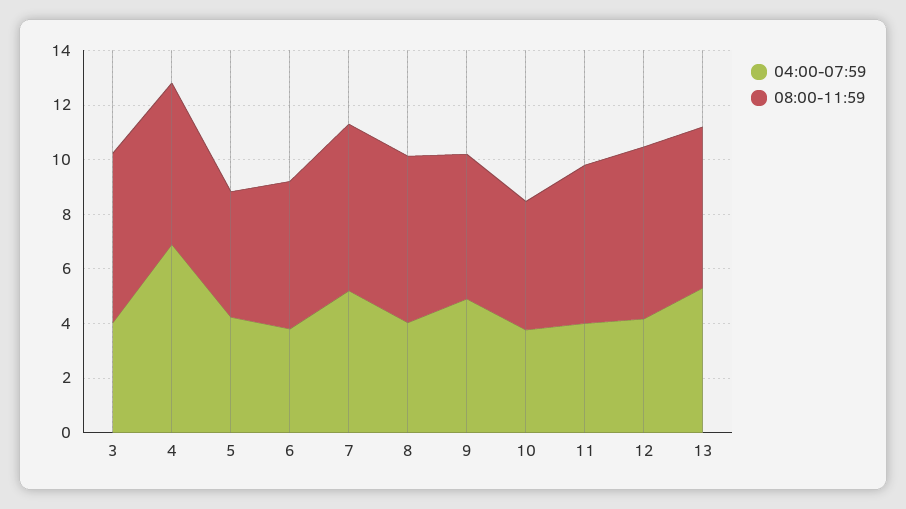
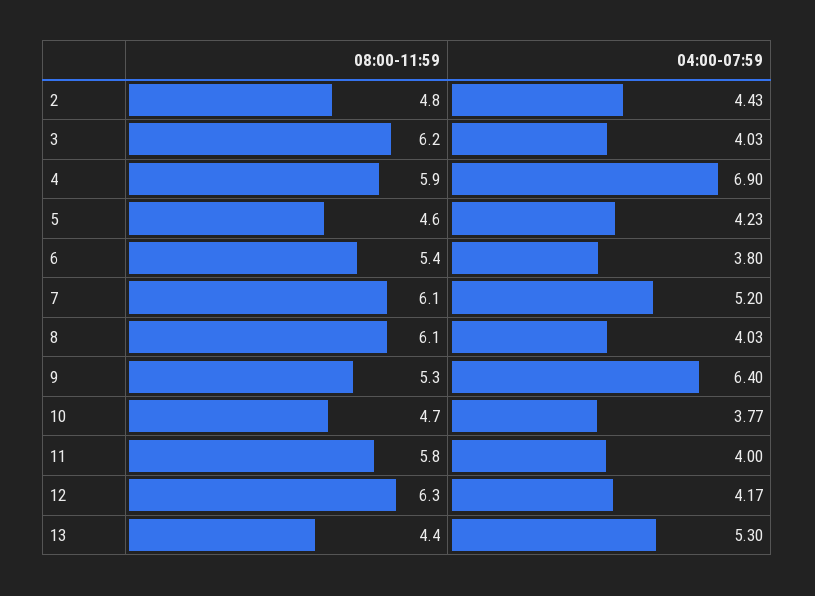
  {
    "04:00-07:59": {
      "3": 4.03,
      "4": 6.9,
      "5": 4.23,
      "6": 3.8,
      "7": 5.2,
      "8": 4.03,
-     "9": 5,
+     "9": 6.4,
      "10": 3.77,
      "11": 4,
      "12": 4.17,
-     "13": 5.3
+     "13": 5.3,
+     "2": 4.43
    },
    "08:00-11:59": {
      "3": 6.2,
      "4": 5.9,
      "5": 4.6,
      "6": 5.4,
      "7": 6.1,
      "8": 6.1,
      "9": 5.3,
      "10": 4.7,
      "11": 5.8,
      "12": 6.3,
-     "13": 6
+     "13": 4.4,
+     "2": 4.8
    }
  }

